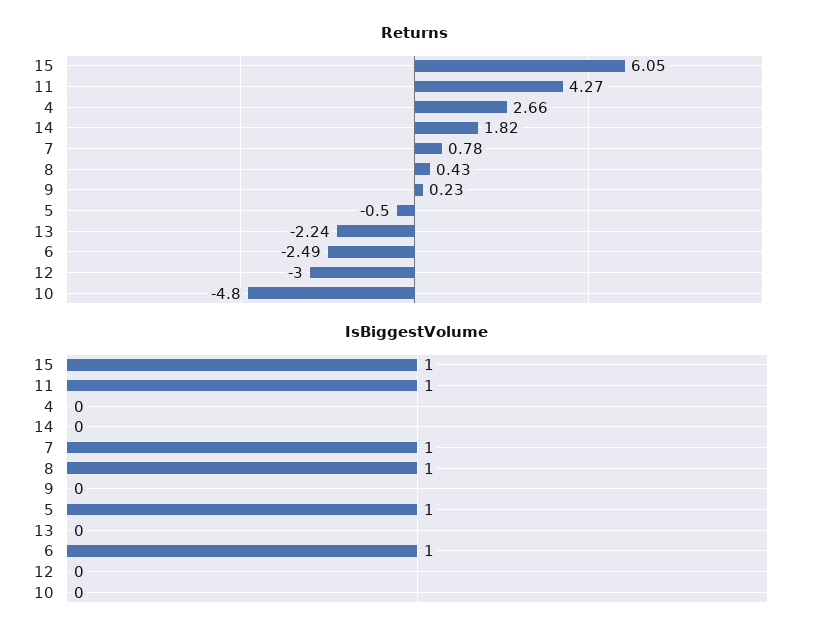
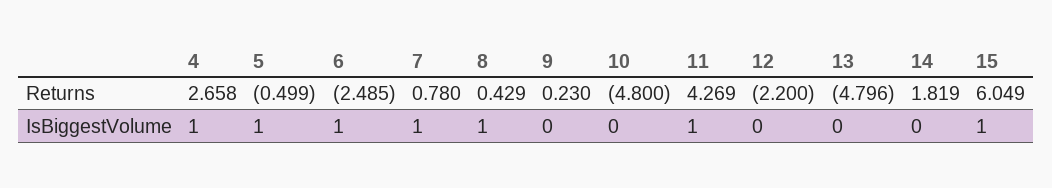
  {
    "Returns": {
      "15": 6.049,
      "11": 4.269,
      "4": 2.658,
      "14": 1.819,
      "7": 0.78,
      "8": 0.429,
      "9": 0.23,
      "5": -0.499,
-     "13": -2.24,
+     "13": -4.796,
      "6": -2.485,
-     "12": -3,
+     "12": -2.2,
      "10": -4.8
    },
    "IsBiggestVolume": {
      "15": 1,
      "11": 1,
-     "4": 0,
+     "4": 1,
      "14": 0,
      "7": 1,
      "8": 1,
      "9": 0,
      "5": 1,
      "13": 0,
      "6": 1,
      "12": 0,
      "10": 0
    }
  }

